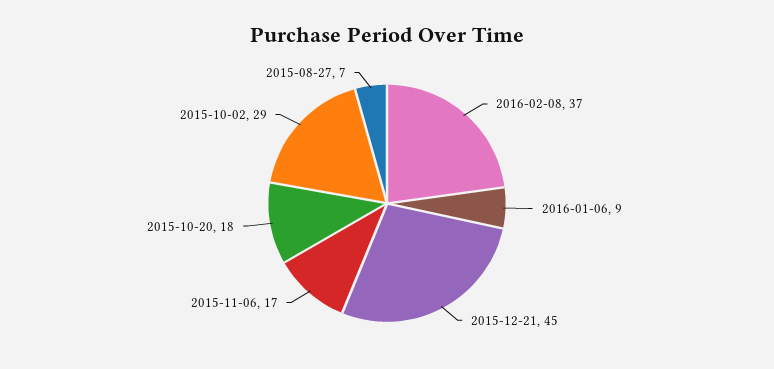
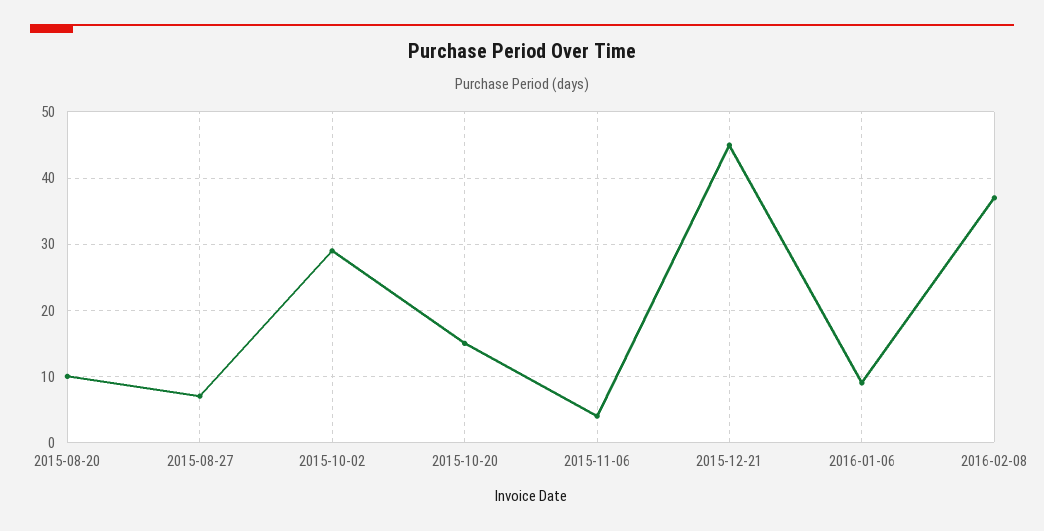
  {
    "2016-02-08": 37,
    "2016-01-06": 9,
    "2015-12-21": 45,
-   "2015-11-06": 17,
+   "2015-11-06": 4,
-   "2015-10-20": 18,
+   "2015-10-20": 15,
    "2015-10-02": 29,
-   "2015-08-27": 7
+   "2015-08-27": 7,
+   "2015-08-20": 10
  }

